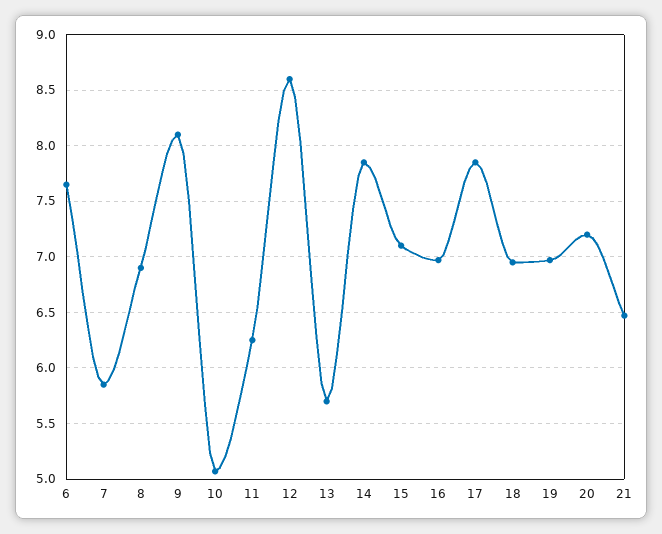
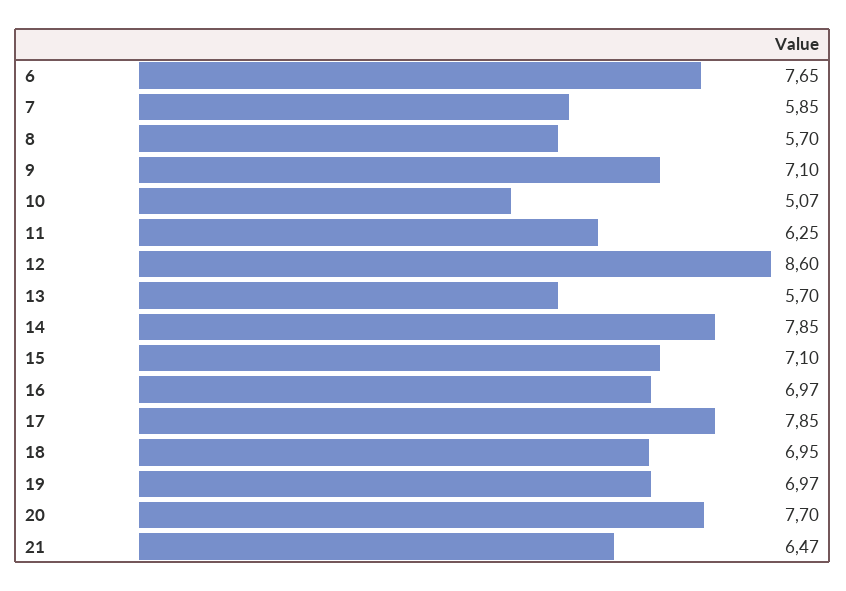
  {
    "6": 7.65,
    "7": 5.85,
-   "8": 6.9,
+   "8": 5.7,
-   "9": 8.1,
+   "9": 7.1,
    "10": 5.07,
    "11": 6.25,
    "12": 8.6,
    "13": 5.7,
    "14": 7.85,
    "15": 7.1,
    "16": 6.97,
    "17": 7.85,
    "18": 6.95,
    "19": 6.97,
-   "20": 7.2,
+   "20": 7.7,
    "21": 6.47
  }

